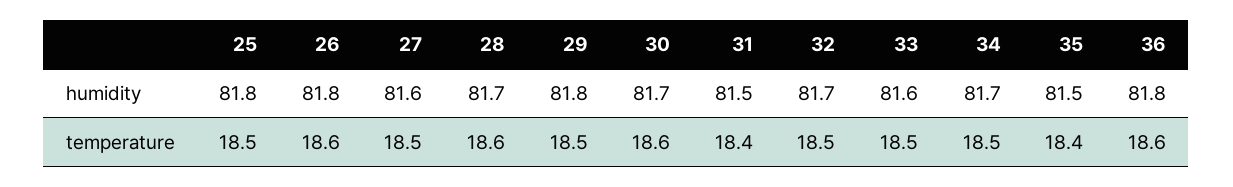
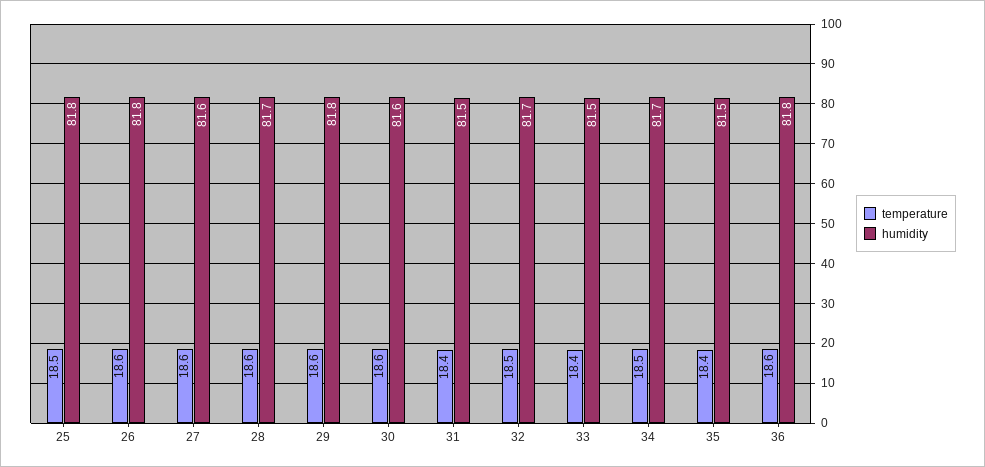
  {
    "humidity": {
      "25": 81.8,
      "26": 81.8,
      "27": 81.6,
      "28": 81.7,
      "29": 81.8,
-     "30": 81.7,
+     "30": 81.6,
      "31": 81.5,
      "32": 81.7,
-     "33": 81.6,
+     "33": 81.5,
      "34": 81.7,
      "35": 81.5,
      "36": 81.8
    },
    "temperature": {
      "25": 18.5,
      "26": 18.6,
-     "27": 18.5,
+     "27": 18.6,
      "28": 18.6,
-     "29": 18.5,
+     "29": 18.6,
      "30": 18.6,
      "31": 18.4,
      "32": 18.5,
-     "33": 18.5,
+     "33": 18.4,
      "34": 18.5,
      "35": 18.4,
      "36": 18.6
    }
  }

